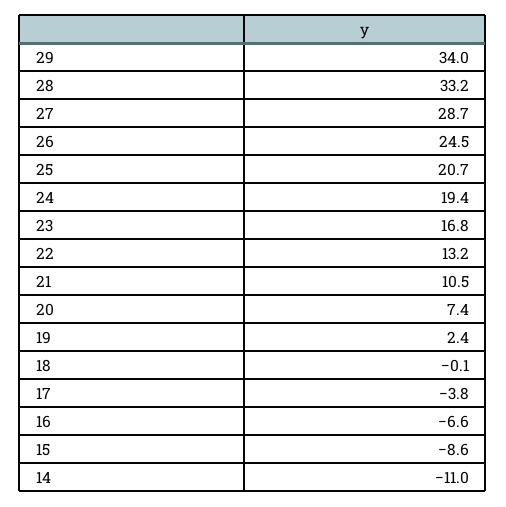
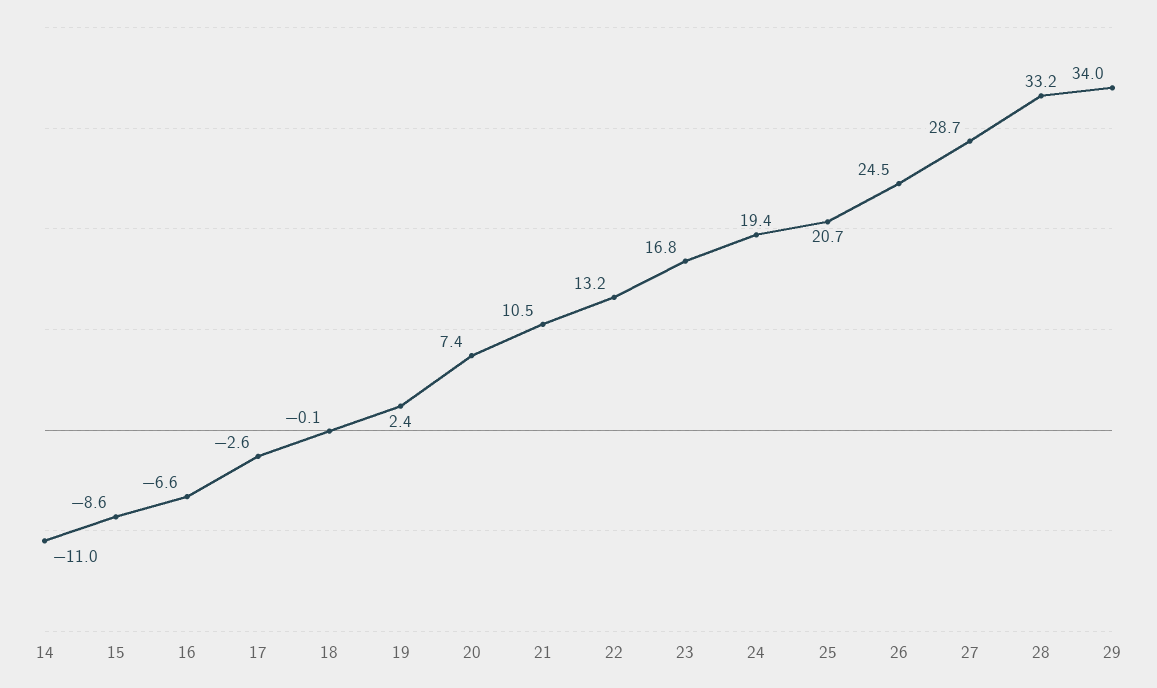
  {
    "29": 34,
    "28": 33.2,
    "27": 28.7,
    "26": 24.5,
    "25": 20.7,
    "24": 19.4,
    "23": 16.8,
    "22": 13.2,
    "21": 10.5,
    "20": 7.4,
    "19": 2.4,
    "18": -0.1,
-   "17": -3.8,
+   "17": -2.6,
    "16": -6.6,
    "15": -8.6,
    "14": -11
  }

